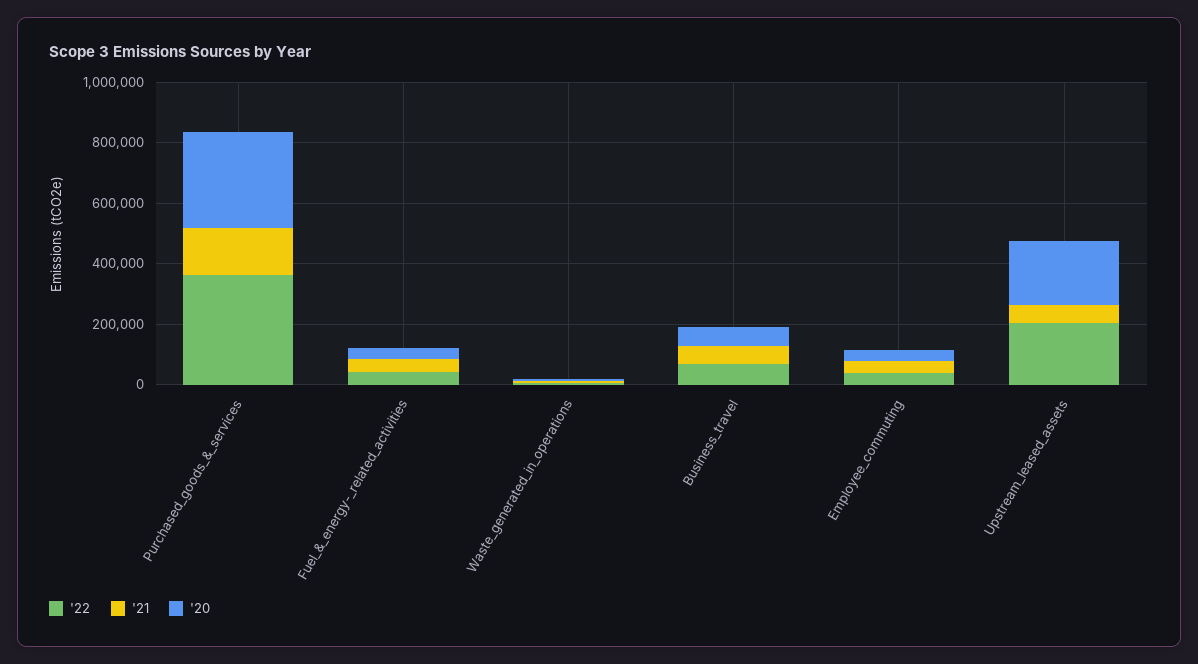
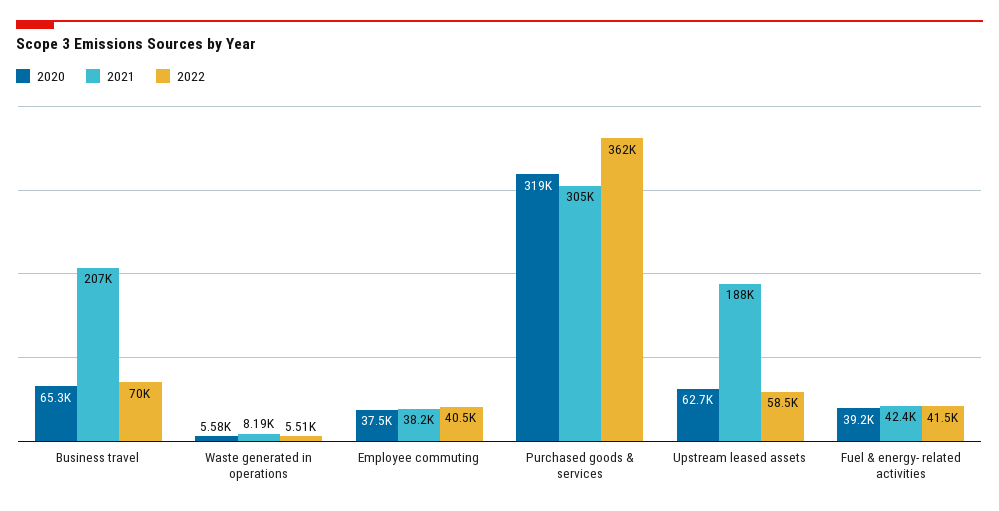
  {
    "'22": {
      "Purchased_goods_&_services": 362000,
      "Fuel_&_energy-_related_activities": 41500,
      "Waste_generated_in_operations": 5510,
      "Business_travel": 70000,
      "Employee_commuting": 40500,
-     "Upstream_leased_assets": 200000
+     "Upstream_leased_assets": 58500
    },
    "'21": {
-     "Purchased_goods_&_services": 150000,
+     "Purchased_goods_&_services": 305000,
      "Fuel_&_energy-_related_activities": 42400,
      "Waste_generated_in_operations": 8190,
-     "Business_travel": 50000,
+     "Business_travel": 207000,
      "Employee_commuting": 38200,
-     "Upstream_leased_assets": 50000
+     "Upstream_leased_assets": 188000
    },
    "'20": {
      "Purchased_goods_&_services": 319000,
      "Fuel_&_energy-_related_activities": 39200,
      "Waste_generated_in_operations": 5580,
      "Business_travel": 65300,
      "Employee_commuting": 37500,
-     "Upstream_leased_assets": 200000
+     "Upstream_leased_assets": 62700
    }
  }

